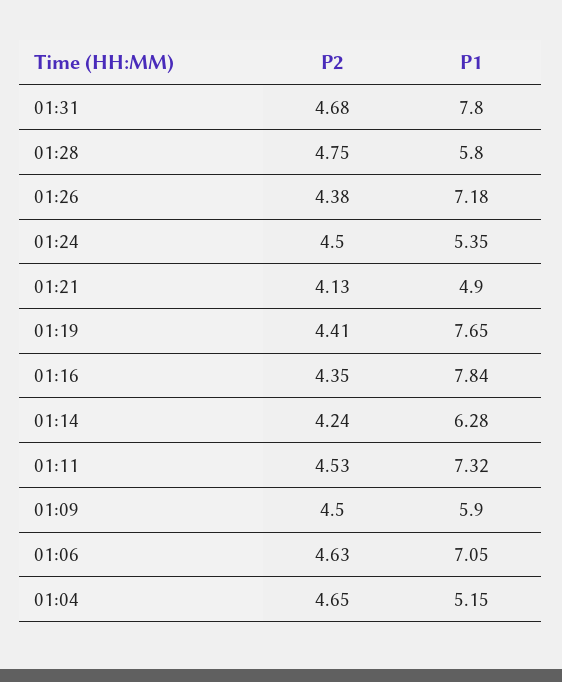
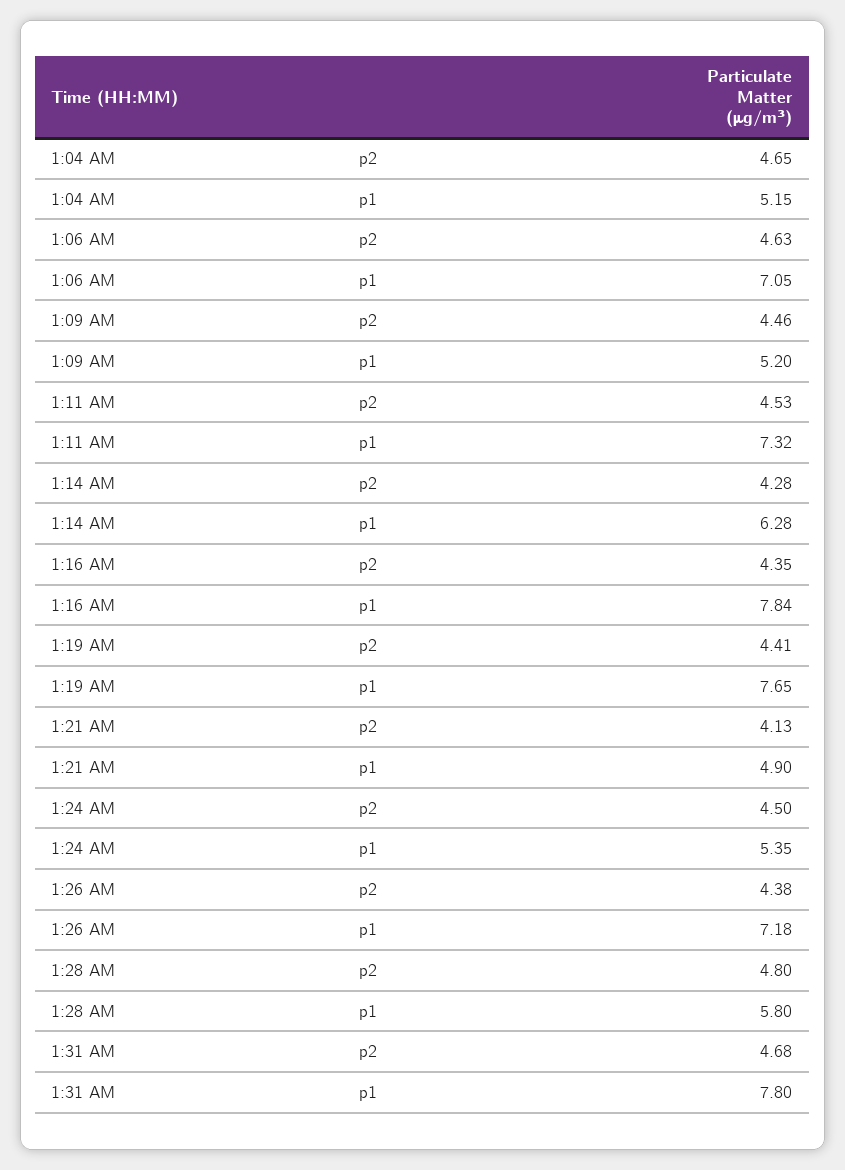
  {
    "P2": {
      "01:31": 4.68,
-     "01:28": 4.75,
+     "01:28": 4.8,
      "01:26": 4.38,
      "01:24": 4.5,
      "01:21": 4.13,
      "01:19": 4.41,
      "01:16": 4.35,
-     "01:14": 4.24,
+     "01:14": 4.28,
      "01:11": 4.53,
-     "01:09": 4.5,
+     "01:09": 4.46,
      "01:06": 4.63,
      "01:04": 4.65
    },
    "P1": {
      "01:31": 7.8,
      "01:28": 5.8,
      "01:26": 7.18,
      "01:24": 5.35,
      "01:21": 4.9,
      "01:19": 7.65,
      "01:16": 7.84,
      "01:14": 6.28,
      "01:11": 7.32,
-     "01:09": 5.9,
+     "01:09": 5.2,
      "01:06": 7.05,
      "01:04": 5.15
    }
  }

